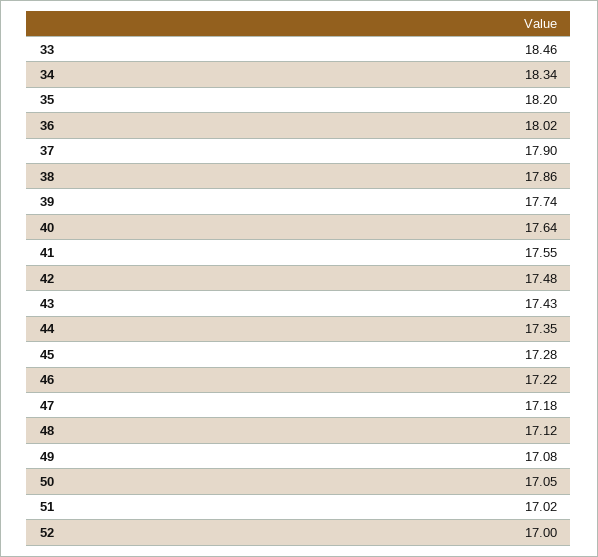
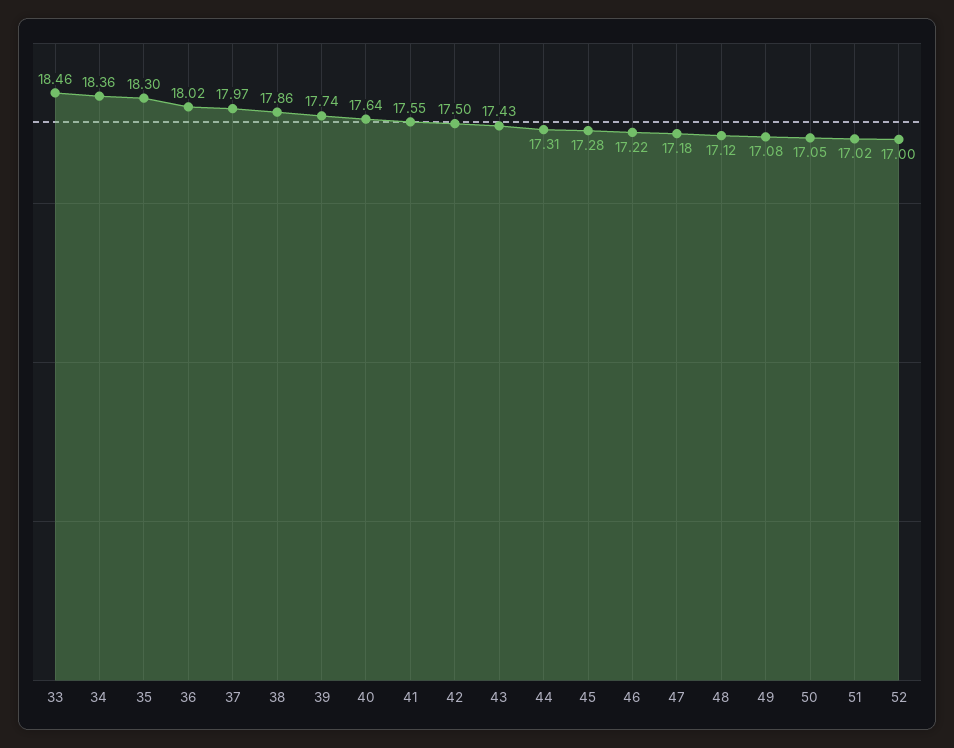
  {
    "33": 18.46,
-   "34": 18.34,
+   "34": 18.36,
-   "35": 18.2,
+   "35": 18.3,
    "36": 18.02,
-   "37": 17.9,
+   "37": 17.97,
    "38": 17.86,
    "39": 17.74,
    "40": 17.64,
    "41": 17.55,
-   "42": 17.48,
+   "42": 17.5,
    "43": 17.43,
-   "44": 17.35,
+   "44": 17.31,
    "45": 17.28,
    "46": 17.22,
    "47": 17.18,
    "48": 17.12,
    "49": 17.08,
    "50": 17.05,
    "51": 17.02,
    "52": 17
  }

